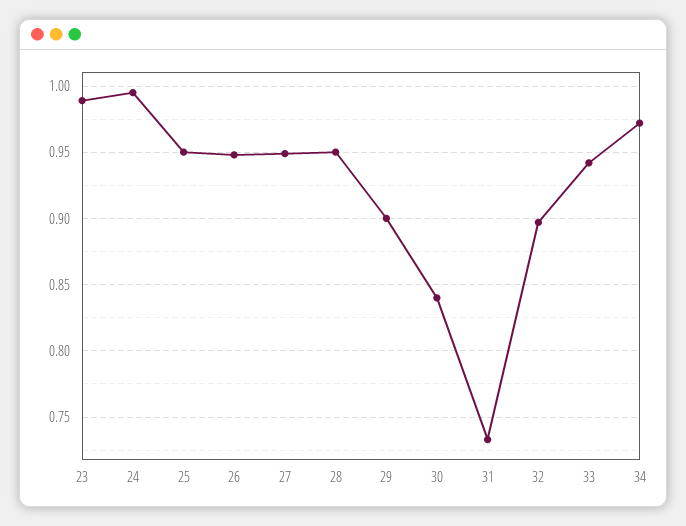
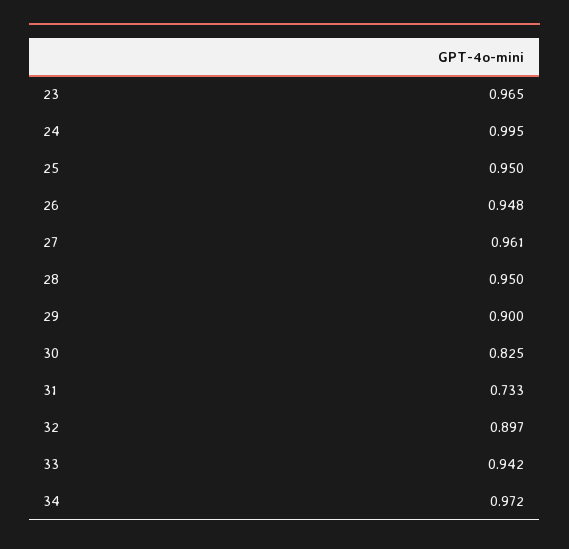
  {
-   "23": 0.99,
+   "23": 0.965,
    "24": 0.995,
    "25": 0.95,
    "26": 0.948,
-   "27": 0.95,
+   "27": 0.961,
    "28": 0.95,
    "29": 0.9,
-   "30": 0.84,
+   "30": 0.825,
    "31": 0.733,
    "32": 0.897,
    "33": 0.942,
    "34": 0.972
  }

